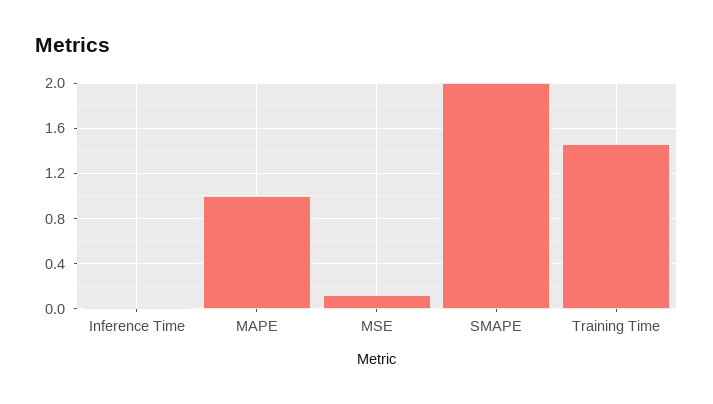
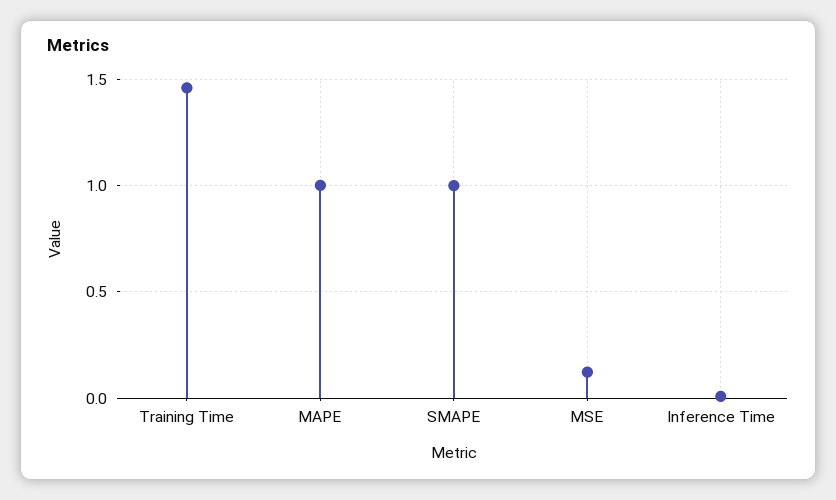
  {
    "Inference Time": 0,
    "MAPE": 1,
    "MSE": 0.1,
-   "SMAPE": 2,
+   "SMAPE": 1,
    "Training Time": 1.45
  }

